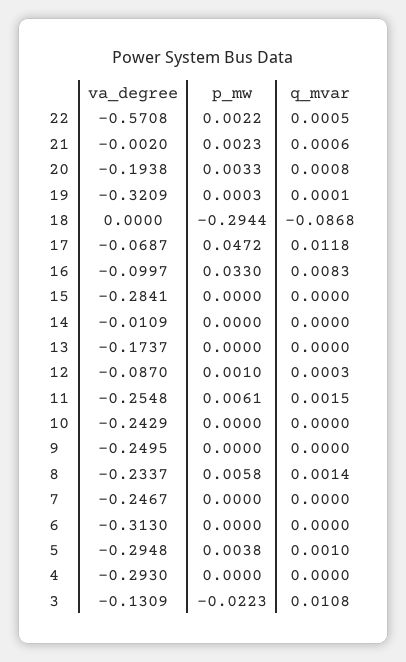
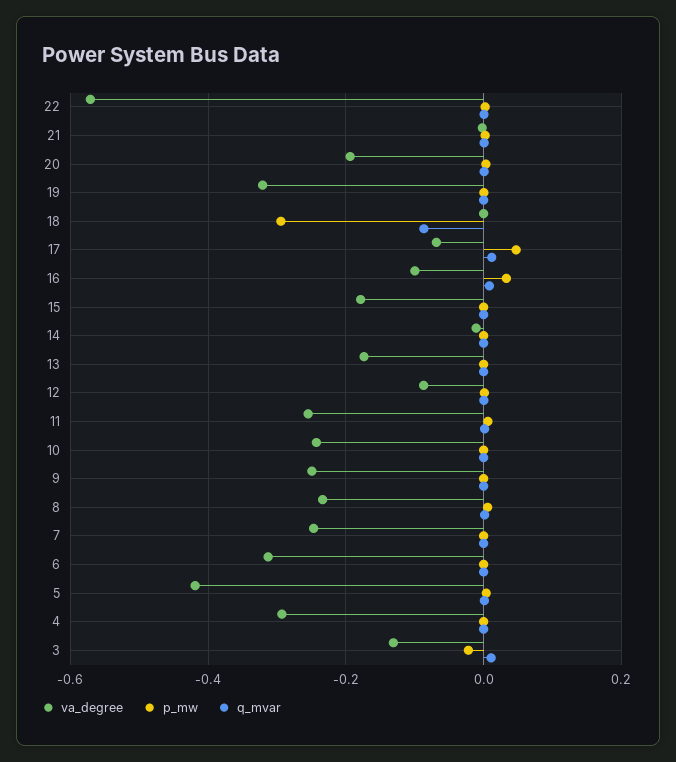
  {
    "va_degree": {
      "22": -0.5708,
      "21": -0.002,
      "20": -0.1938,
      "19": -0.3209,
      "18": 0,
      "17": -0.0687,
      "16": -0.0997,
-     "15": -0.2841,
+     "15": -0.18,
      "14": -0.0109,
      "13": -0.1737,
      "12": -0.087,
      "11": -0.2548,
      "10": -0.2429,
      "9": -0.2495,
      "8": -0.2337,
      "7": -0.2467,
      "6": -0.313,
-     "5": -0.2948,
+     "5": -0.42,
      "4": -0.293,
      "3": -0.1309
    },
    "p_mw": {
      "22": 0.0022,
      "21": 0.0023,
      "20": 0.0033,
      "19": 0.0003,
      "18": -0.2944,
      "17": 0.0472,
      "16": 0.033,
      "15": 0,
      "14": 0,
      "13": 0,
      "12": 0.001,
      "11": 0.0061,
      "10": 0,
      "9": 0,
      "8": 0.0058,
      "7": 0,
      "6": 0,
      "5": 0.0038,
      "4": 0,
      "3": -0.0223
    },
    "q_mvar": {
      "22": 0.0005,
      "21": 0.0006,
      "20": 0.0008,
      "19": 0.0001,
      "18": -0.0868,
      "17": 0.0118,
      "16": 0.0083,
      "15": 0,
      "14": 0,
      "13": 0,
      "12": 0.0003,
      "11": 0.0015,
      "10": 0,
      "9": 0,
      "8": 0.0014,
      "7": 0,
      "6": 0,
      "5": 0.001,
      "4": 0,
      "3": 0.0108
    }
  }

